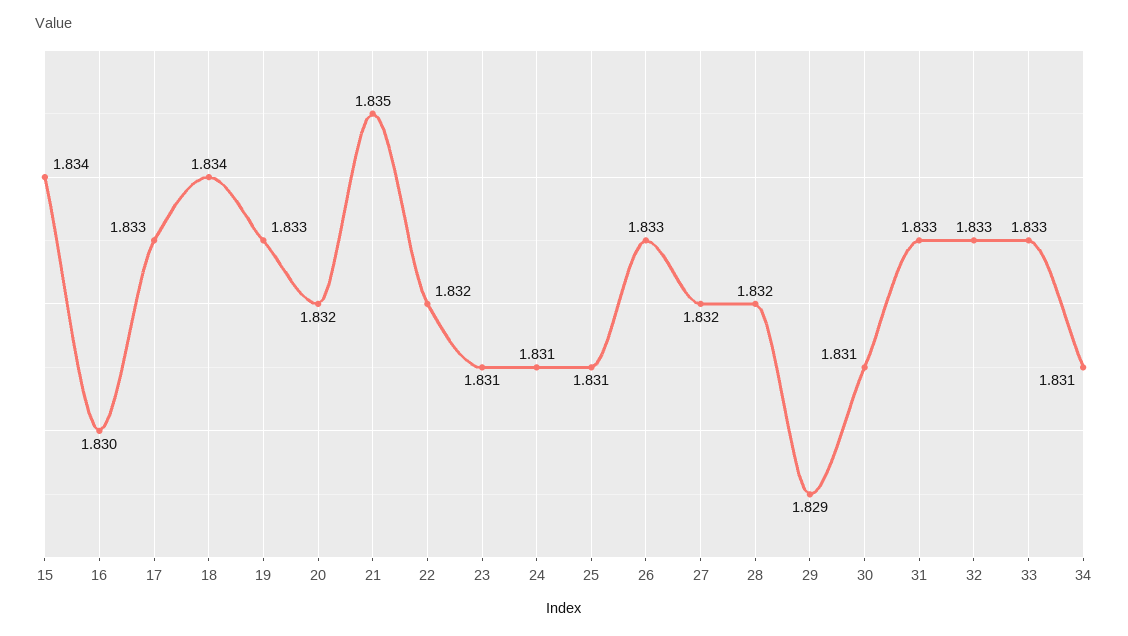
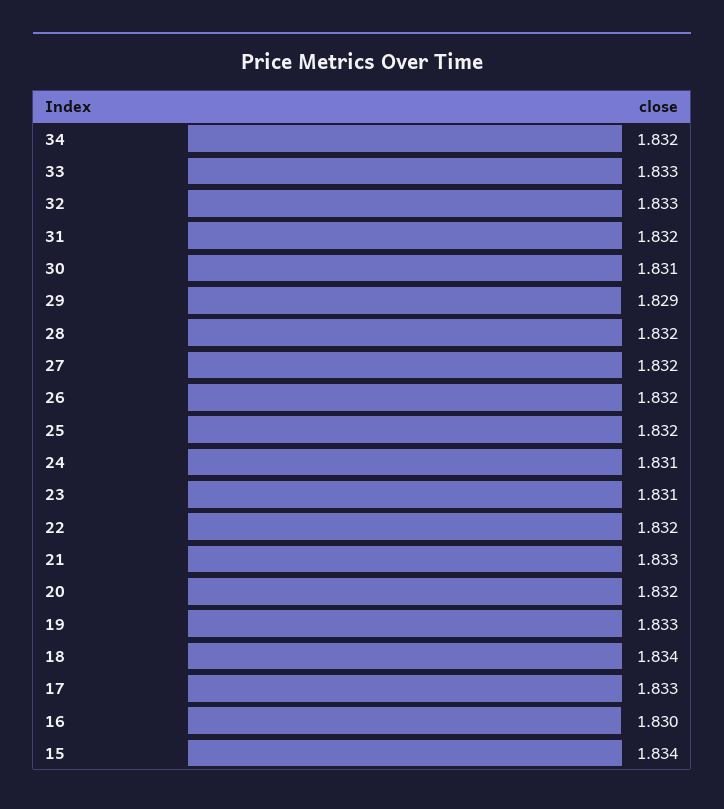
  {
    "15": 1.834,
    "16": 1.83,
    "17": 1.833,
    "18": 1.834,
    "19": 1.833,
    "20": 1.832,
-   "21": 1.835,
+   "21": 1.833,
    "22": 1.832,
    "23": 1.831,
    "24": 1.831,
-   "25": 1.831,
+   "25": 1.832,
-   "26": 1.833,
+   "26": 1.832,
    "27": 1.832,
    "28": 1.832,
    "29": 1.829,
    "30": 1.831,
-   "31": 1.833,
+   "31": 1.832,
    "32": 1.833,
    "33": 1.833,
-   "34": 1.831
+   "34": 1.832
  }

